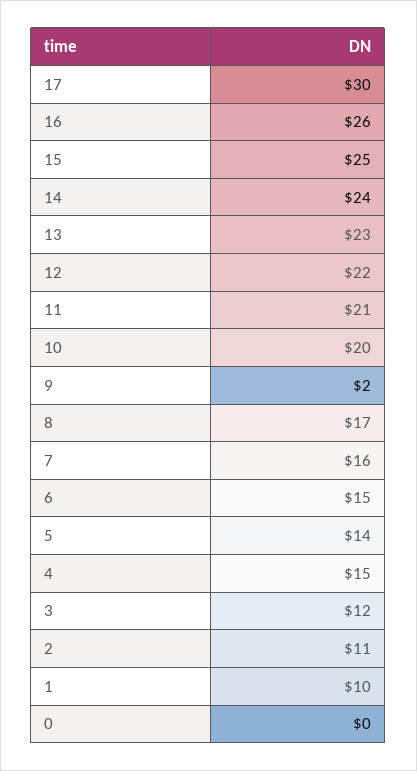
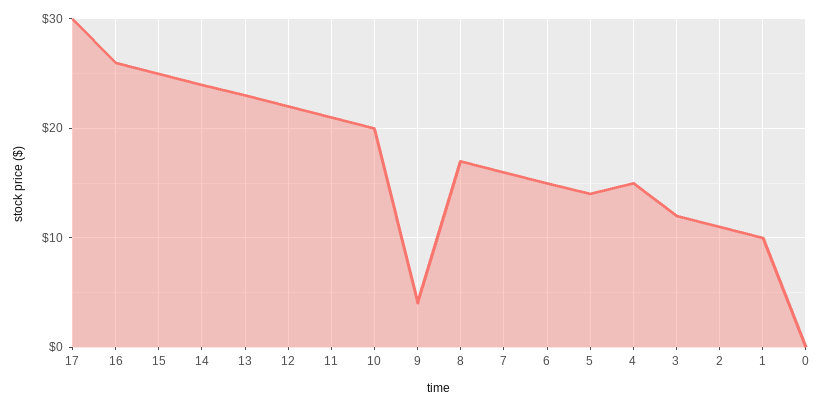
  {
    "17": 30,
    "16": 26,
    "15": 25,
    "14": 24,
    "13": 23,
    "12": 22,
    "11": 21,
    "10": 20,
-   "9": 2,
+   "9": 4,
    "8": 17,
    "7": 16,
    "6": 15,
    "5": 14,
    "4": 15,
    "3": 12,
    "2": 11,
    "1": 10,
    "0": 0
  }

